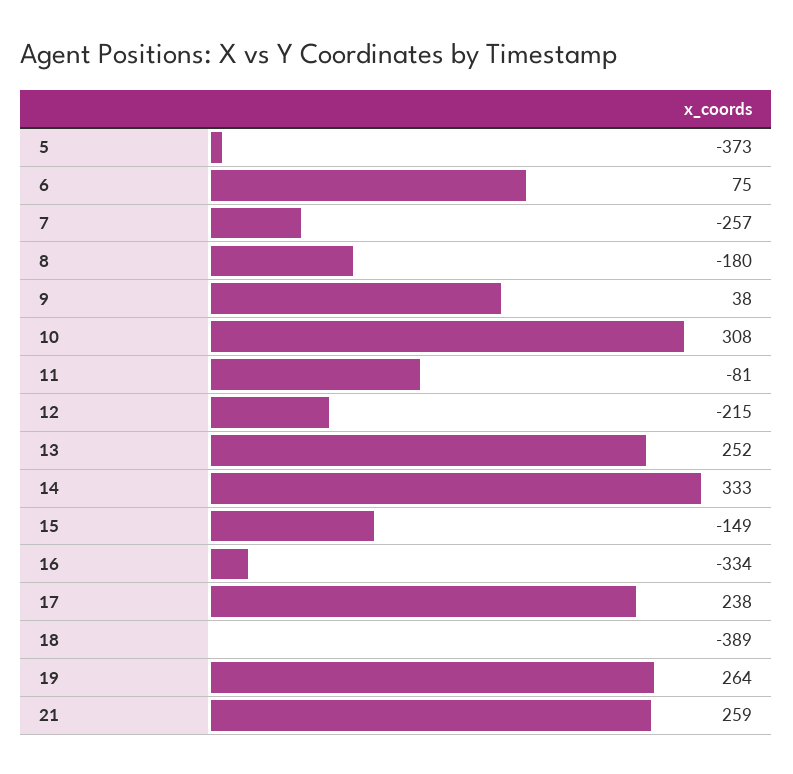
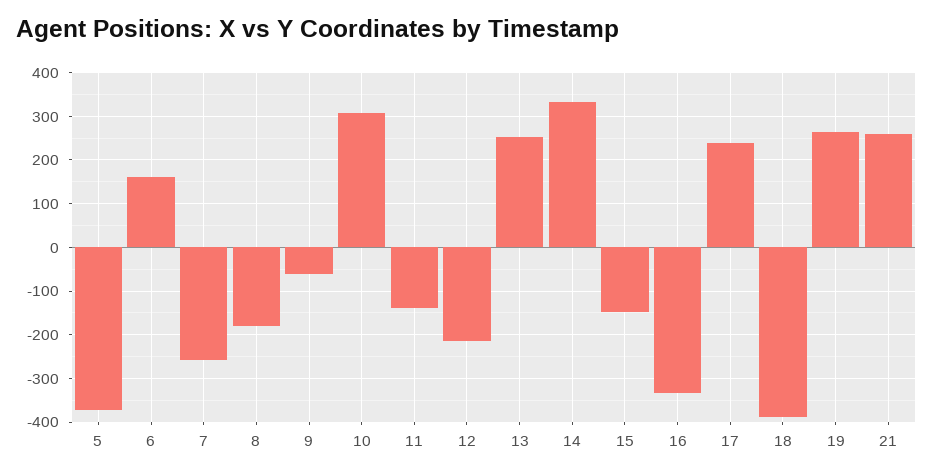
  {
    "5": -373,
-   "6": 75,
+   "6": 160,
    "7": -257,
    "8": -180,
-   "9": 38,
+   "9": -60,
    "10": 308,
-   "11": -81,
+   "11": -140,
    "12": -215,
    "13": 252,
    "14": 333,
    "15": -149,
    "16": -334,
    "17": 238,
    "18": -389,
    "19": 264,
    "21": 259
  }

